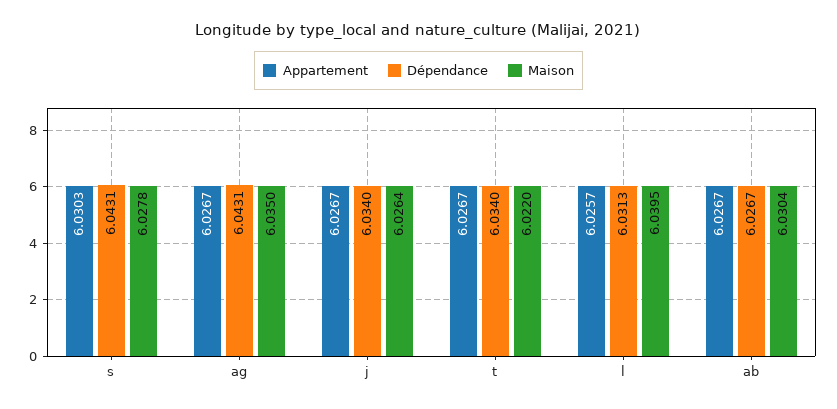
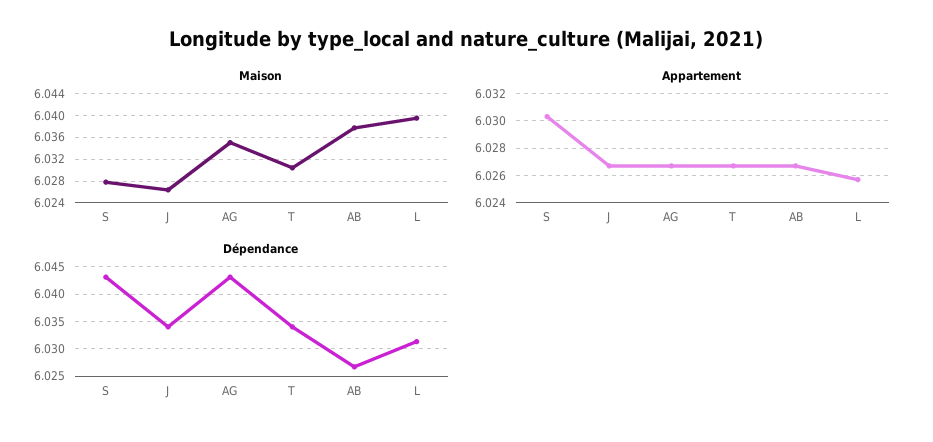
  {
    "Appartement": {
      "s": 6.0303,
      "ag": 6.0267,
      "j": 6.0267,
      "t": 6.0267,
      "l": 6.0257,
      "ab": 6.0267
    },
    "Dépendance": {
      "s": 6.0431,
      "ag": 6.0431,
      "j": 6.034,
      "t": 6.034,
      "l": 6.0313,
      "ab": 6.0267
    },
    "Maison": {
      "s": 6.0278,
      "ag": 6.035,
      "j": 6.0264,
-     "t": 6.022,
+     "t": 6.03,
      "l": 6.0395,
-     "ab": 6.0304
+     "ab": 6.038
    }
  }

